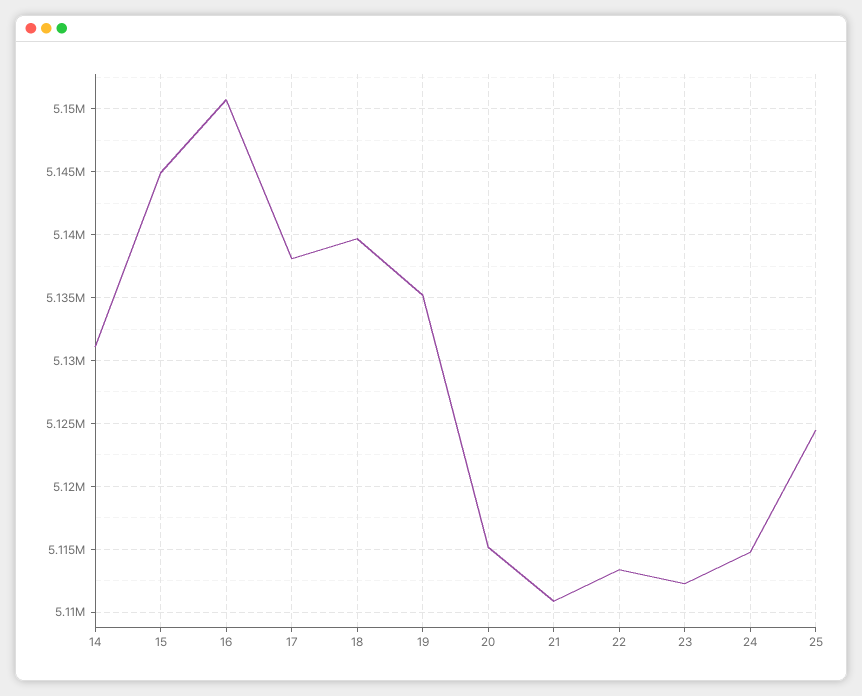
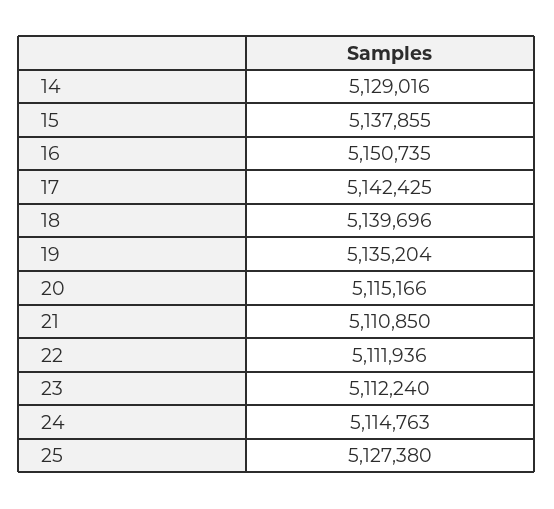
  {
-   "14": 5131000,
+   "14": 5129016,
-   "15": 5145000,
+   "15": 5137855,
    "16": 5150735,
-   "17": 5138000,
+   "17": 5142425,
    "18": 5139696,
    "19": 5135204,
    "20": 5115166,
    "21": 5110850,
-   "22": 5113500,
+   "22": 5111936,
    "23": 5112240,
    "24": 5114763,
-   "25": 5124500
+   "25": 5127380
  }

